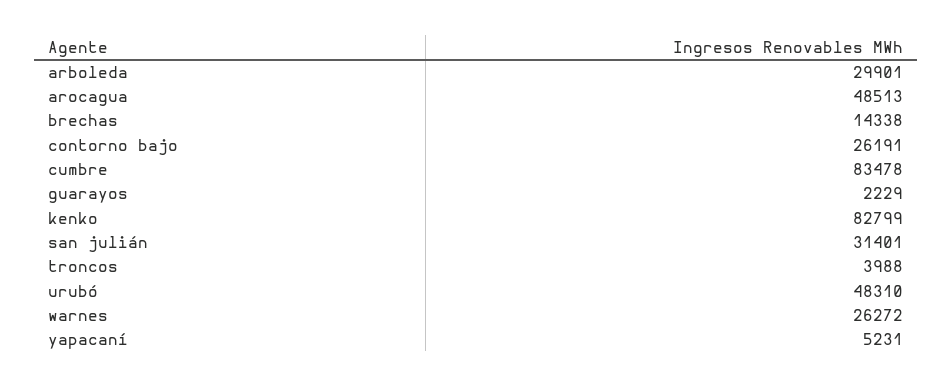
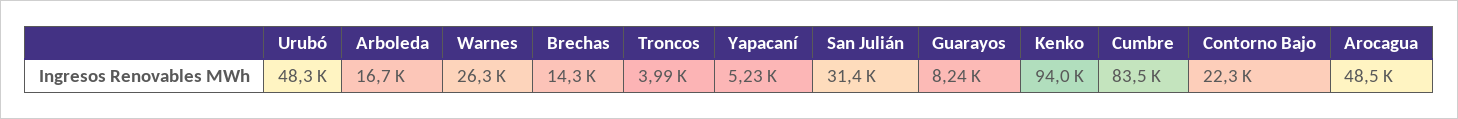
  {
-   "arboleda": 29901,
+   "arboleda": 16700,
    "arocagua": 48513,
    "brechas": 14338,
-   "contorno bajo": 26191,
+   "contorno bajo": 22300,
    "cumbre": 83478,
-   "guarayos": 2229,
+   "guarayos": 8240,
-   "kenko": 82799,
+   "kenko": 94000,
    "san julián": 31401,
    "troncos": 3988,
    "urubó": 48310,
    "warnes": 26272,
    "yapacaní": 5231
  }

